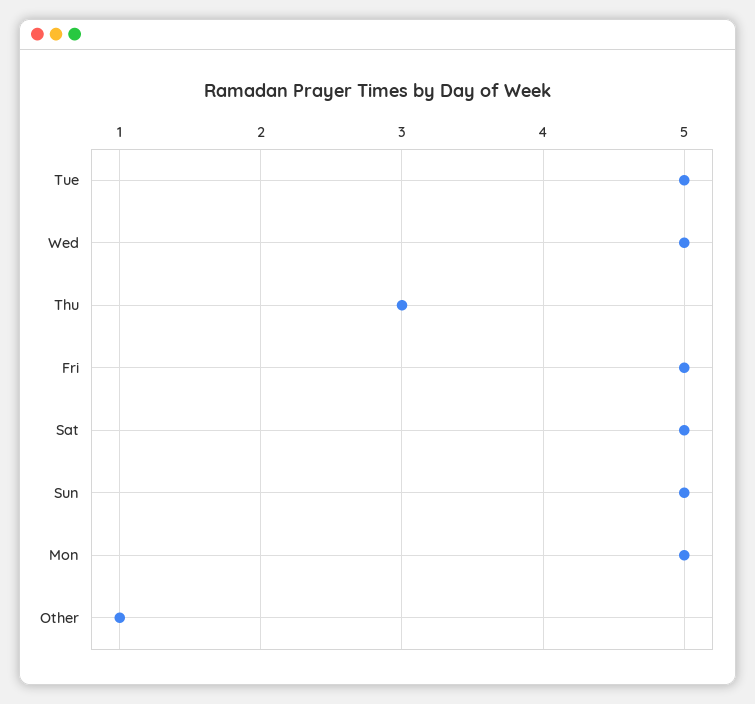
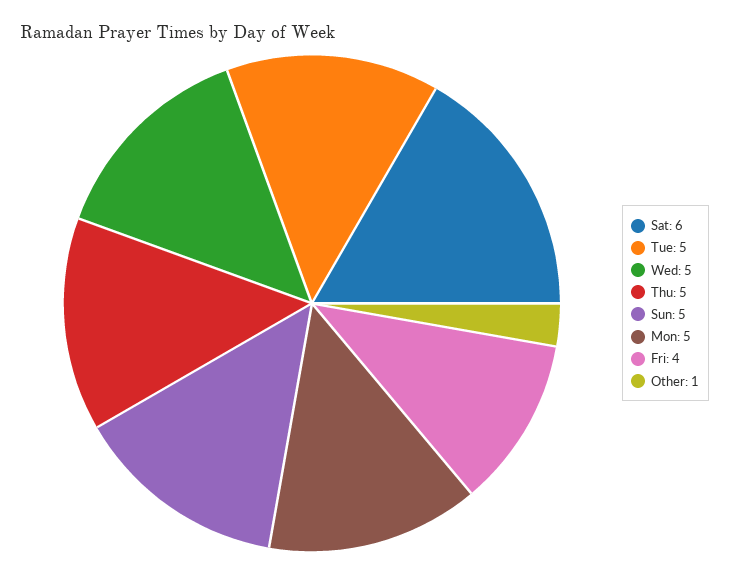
  {
    "Tue": 5,
    "Wed": 5,
-   "Thu": 3,
+   "Thu": 5,
-   "Fri": 5,
+   "Fri": 4,
-   "Sat": 5,
+   "Sat": 6,
    "Sun": 5,
    "Mon": 5,
    "Other": 1
  }

